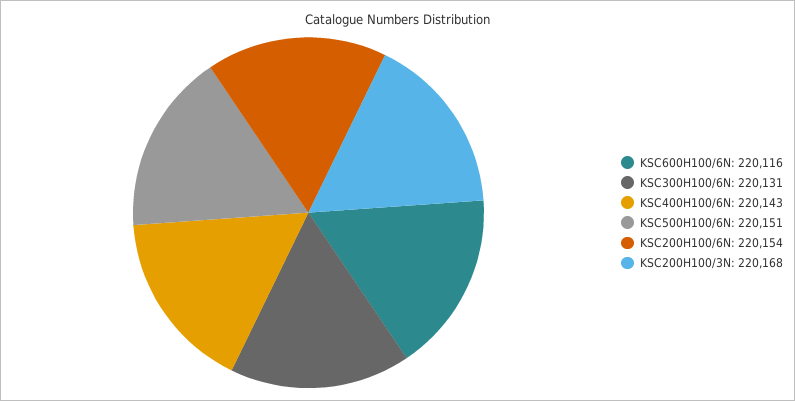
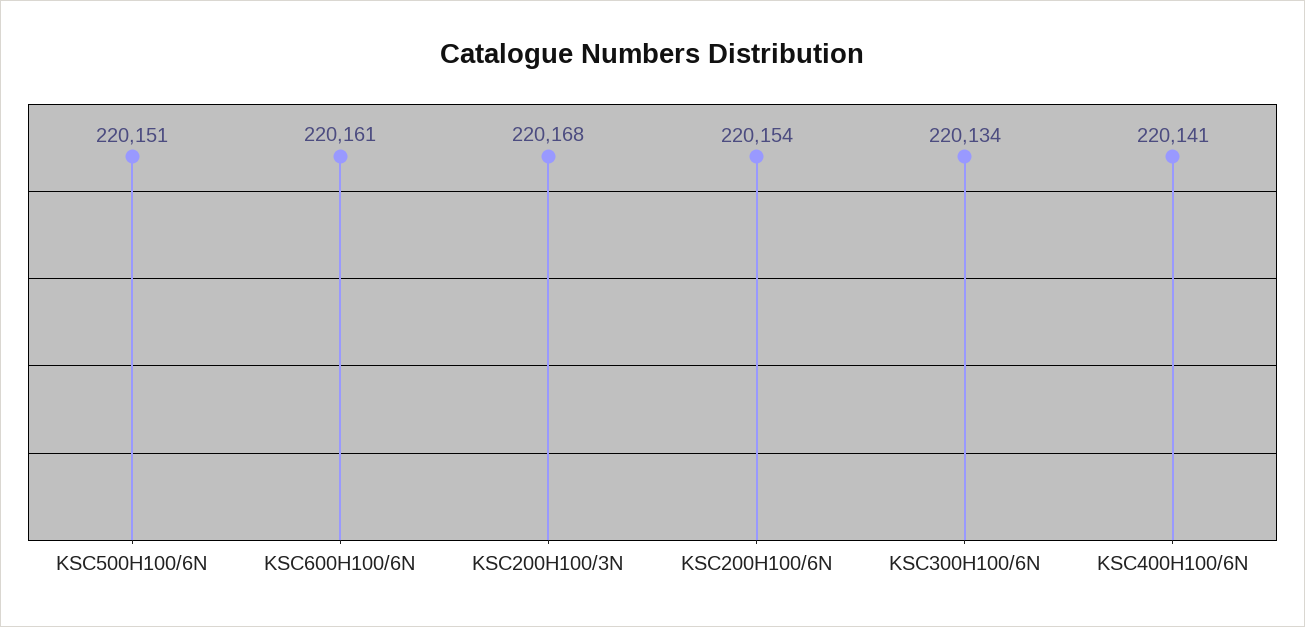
  {
-   "KSC600H100/6N": 220116,
+   "KSC600H100/6N": 220161,
-   "KSC300H100/6N": 220131,
+   "KSC300H100/6N": 220134,
-   "KSC400H100/6N": 220143,
+   "KSC400H100/6N": 220141,
    "KSC500H100/6N": 220151,
    "KSC200H100/6N": 220154,
    "KSC200H100/3N": 220168
  }

